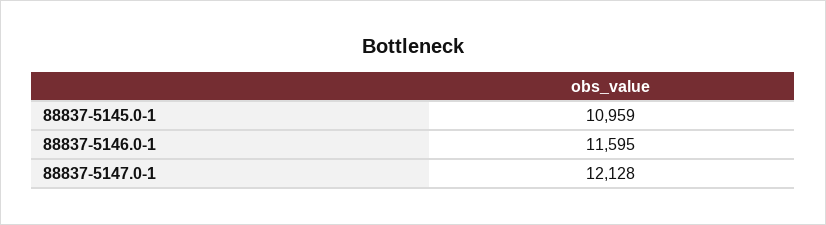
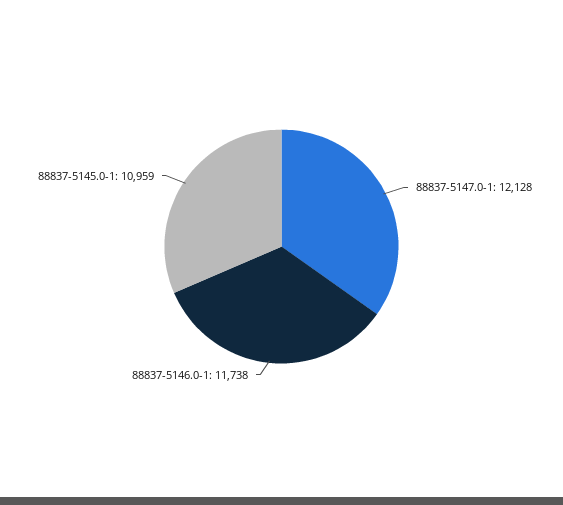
  {
    "88837-5145.0-1": 10959,
-   "88837-5146.0-1": 11595,
+   "88837-5146.0-1": 11738,
    "88837-5147.0-1": 12128
  }

